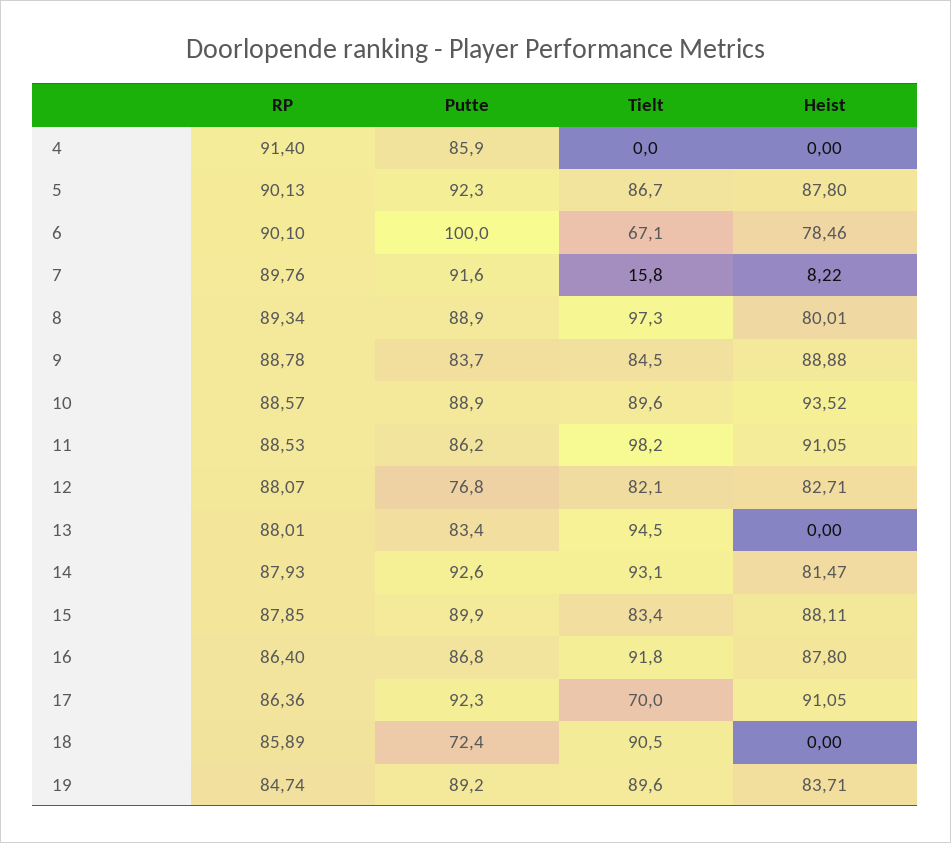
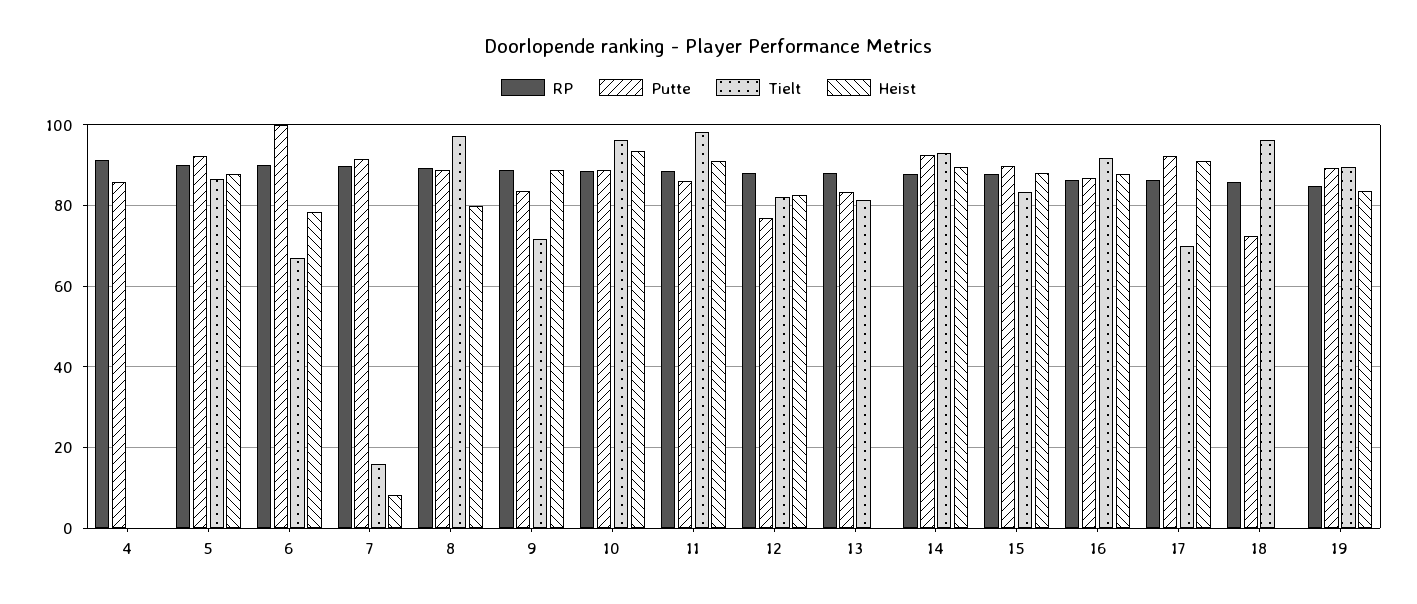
  {
    "RP": {
      "4": 91.4,
      "5": 90.13,
      "6": 90.1,
      "7": 89.76,
      "8": 89.34,
      "9": 88.78,
      "10": 88.57,
      "11": 88.53,
      "12": 88.07,
      "13": 88.01,
      "14": 87.93,
      "15": 87.85,
      "16": 86.4,
      "17": 86.36,
      "18": 85.89,
      "19": 84.74
    },
    "Putte": {
      "4": 85.9,
      "5": 92.3,
      "6": 100,
      "7": 91.6,
      "8": 88.9,
      "9": 83.7,
      "10": 88.9,
      "11": 86.2,
      "12": 76.8,
      "13": 83.4,
      "14": 92.6,
      "15": 89.9,
      "16": 86.8,
      "17": 92.3,
      "18": 72.4,
      "19": 89.2
    },
    "Tielt": {
      "4": 0,
      "5": 86.7,
      "6": 67.1,
      "7": 15.8,
      "8": 97.3,
-     "9": 84.5,
+     "9": 72,
-     "10": 89.6,
+     "10": 96,
      "11": 98.2,
      "12": 82.1,
-     "13": 94.5,
+     "13": 82,
      "14": 93.1,
      "15": 83.4,
      "16": 91.8,
      "17": 70,
-     "18": 90.5,
+     "18": 96,
      "19": 89.6
    },
    "Heist": {
      "4": 0,
      "5": 87.8,
      "6": 78.46,
      "7": 8.22,
      "8": 80.01,
      "9": 88.88,
      "10": 93.52,
      "11": 91.05,
      "12": 82.71,
      "13": 0,
-     "14": 81.47,
+     "14": 90,
      "15": 88.11,
      "16": 87.8,
      "17": 91.05,
      "18": 0,
      "19": 83.71
    }
  }

